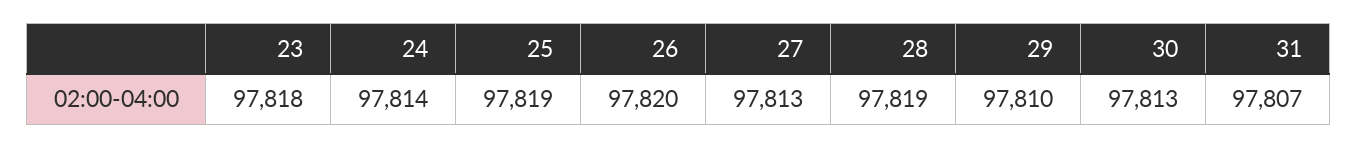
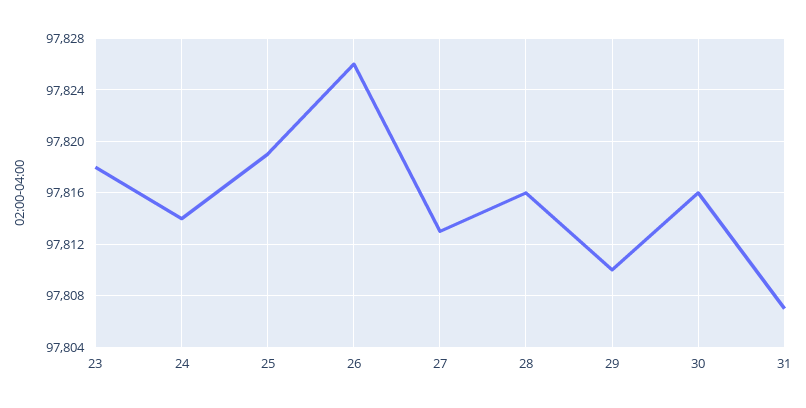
  {
    "23": 97818,
    "24": 97814,
    "25": 97819,
-   "26": 97820,
+   "26": 97826,
    "27": 97813,
-   "28": 97819,
+   "28": 97816,
    "29": 97810,
-   "30": 97813,
+   "30": 97816,
    "31": 97807
  }

